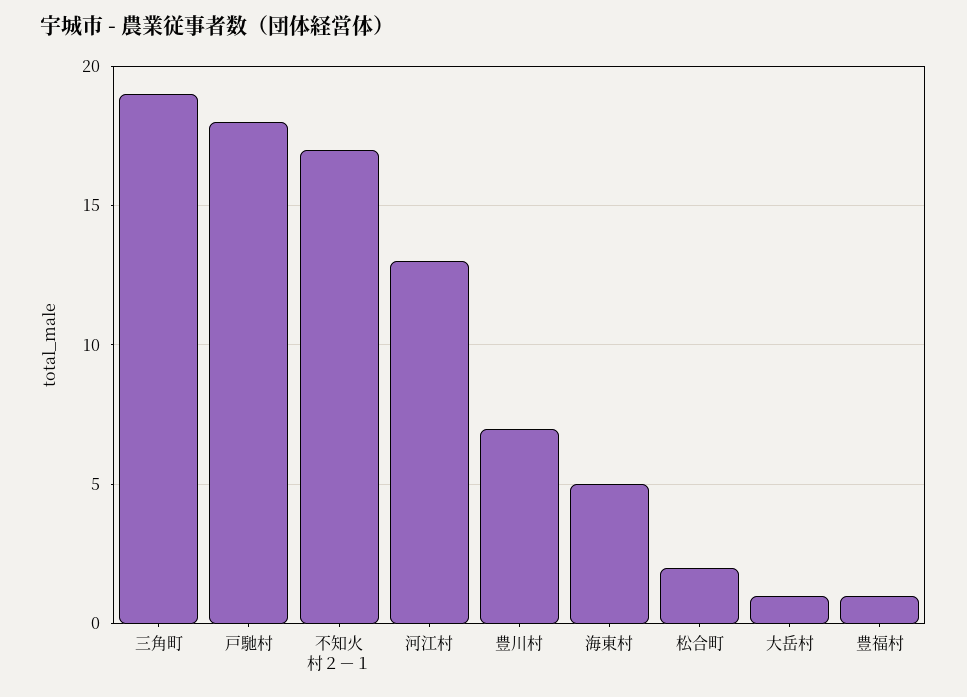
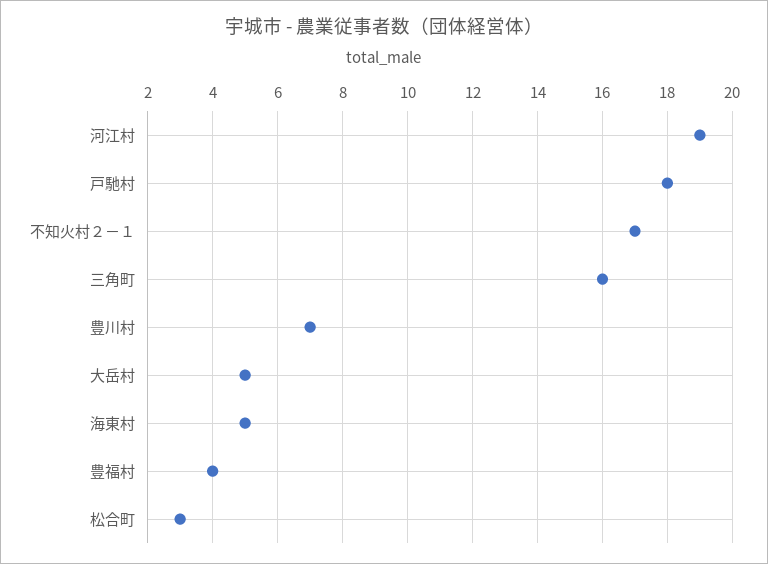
  {
-   "三角町": 19,
+   "三角町": 16,
    "戸馳村": 18,
    "不知火村２－１": 17,
-   "河江村": 13,
+   "河江村": 19,
    "豊川村": 7,
    "海東村": 5,
-   "松合町": 2,
+   "松合町": 3,
-   "大岳村": 1,
+   "大岳村": 5,
-   "豊福村": 1
+   "豊福村": 4
  }

